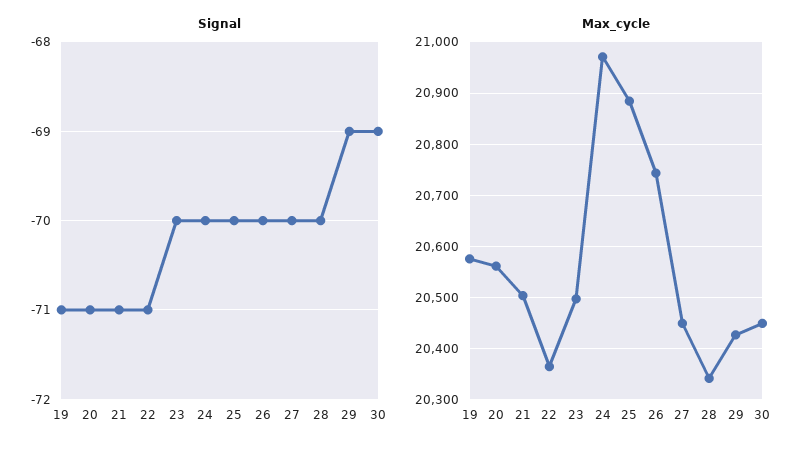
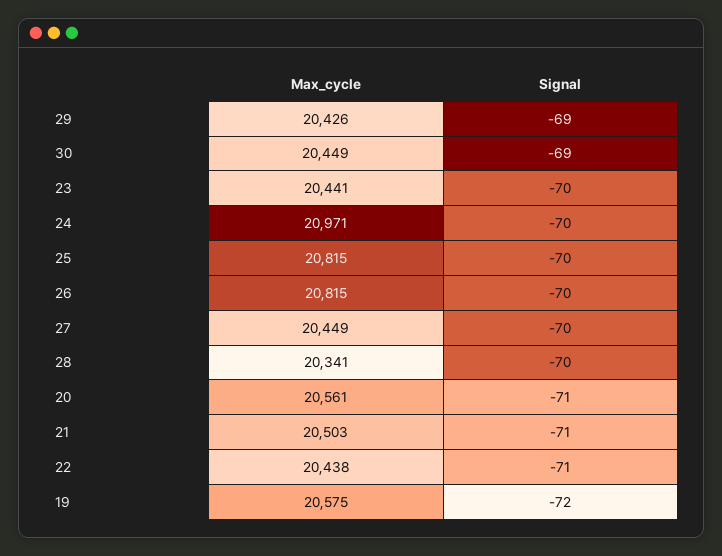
  {
    "Signal": {
-     "19": -71,
+     "19": -72,
      "20": -71,
      "21": -71,
      "22": -71,
      "23": -70,
      "24": -70,
      "25": -70,
      "26": -70,
      "27": -70,
      "28": -70,
      "29": -69,
      "30": -69
    },
    "Max_cycle": {
      "19": 20575,
      "20": 20561,
      "21": 20503,
-     "22": 20360,
+     "22": 20438,
-     "23": 20500,
+     "23": 20441,
      "24": 20971,
-     "25": 20880,
+     "25": 20815,
-     "26": 20740,
+     "26": 20815,
      "27": 20449,
      "28": 20341,
      "29": 20426,
      "30": 20449
    }
  }

